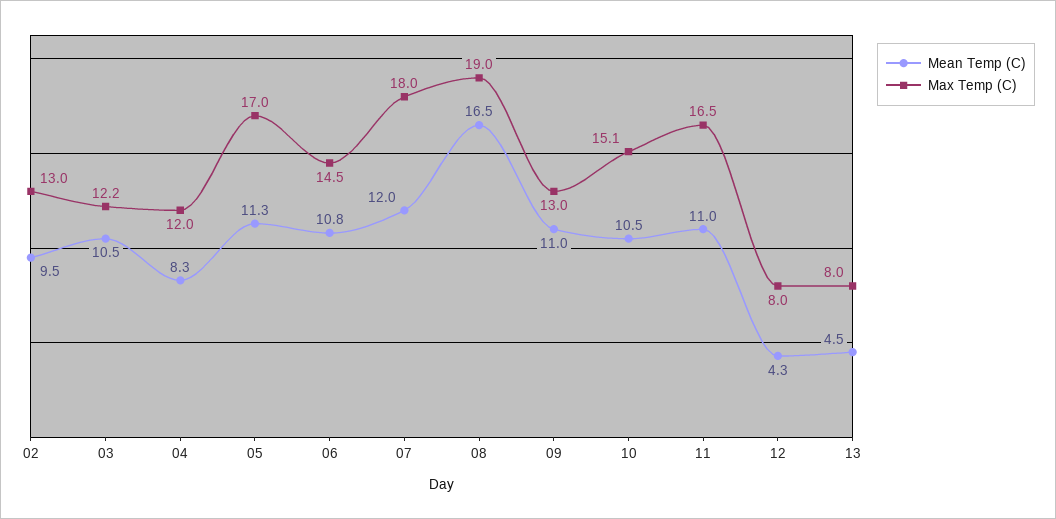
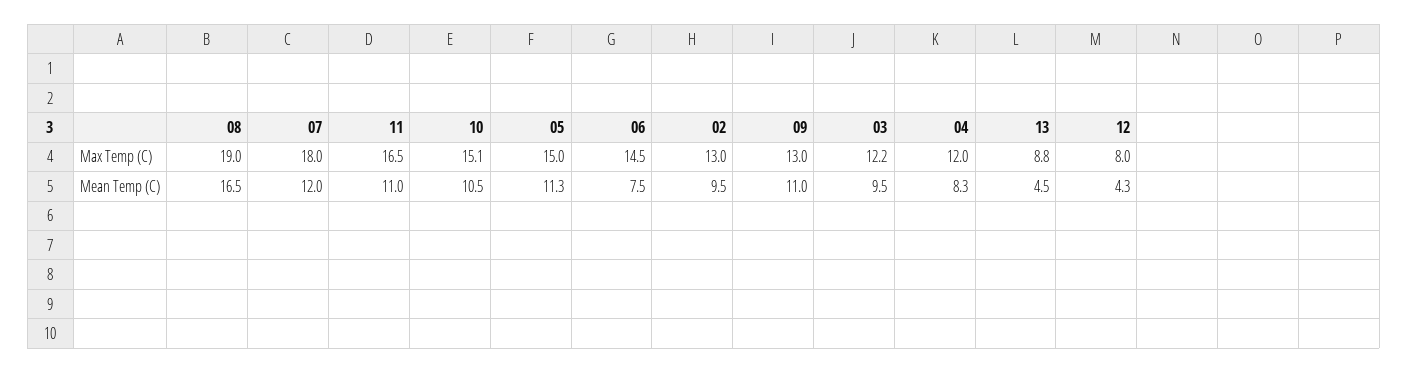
  {
    "Mean Temp (C)": {
      "02": 9.5,
-     "03": 10.5,
+     "03": 9.5,
      "04": 8.3,
      "05": 11.3,
-     "06": 10.8,
+     "06": 7.5,
      "07": 12,
      "08": 16.5,
      "09": 11,
      "10": 10.5,
      "11": 11,
      "12": 4.3,
      "13": 4.5
    },
    "Max Temp (C)": {
      "02": 13,
      "03": 12.2,
      "04": 12,
-     "05": 17,
+     "05": 15,
      "06": 14.5,
      "07": 18,
      "08": 19,
      "09": 13,
      "10": 15.1,
      "11": 16.5,
      "12": 8,
-     "13": 8
+     "13": 8.8
    }
  }

